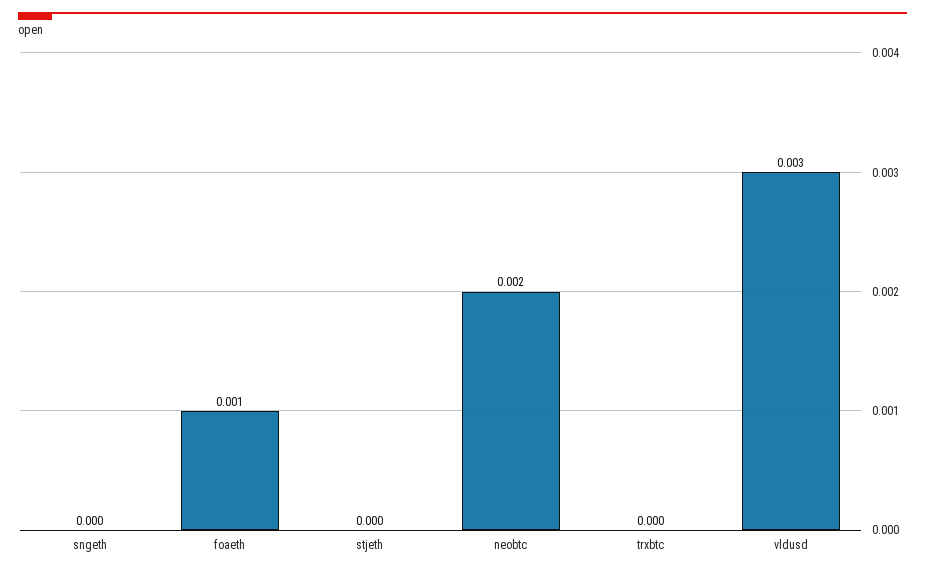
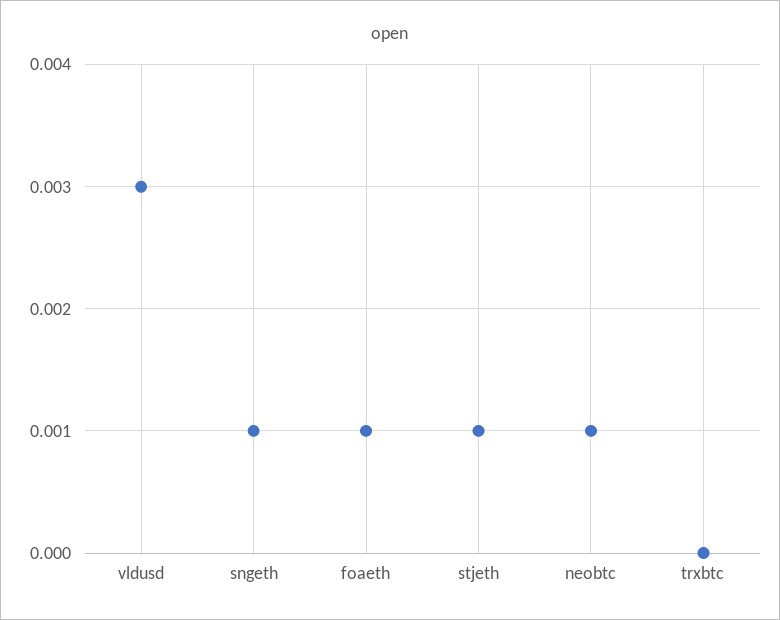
  {
-   "sngeth": 0,
+   "sngeth": 0.001,
    "foaeth": 0.001,
-   "stjeth": 0,
+   "stjeth": 0.001,
-   "neobtc": 0.002,
+   "neobtc": 0.001,
    "trxbtc": 0,
    "vldusd": 0.003
  }

